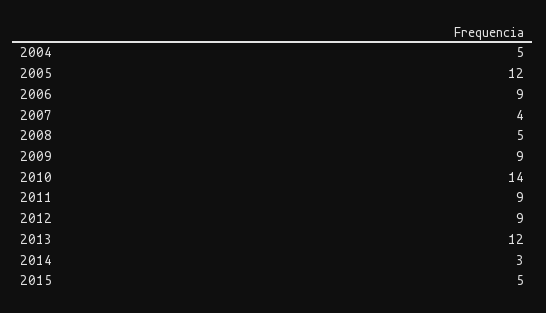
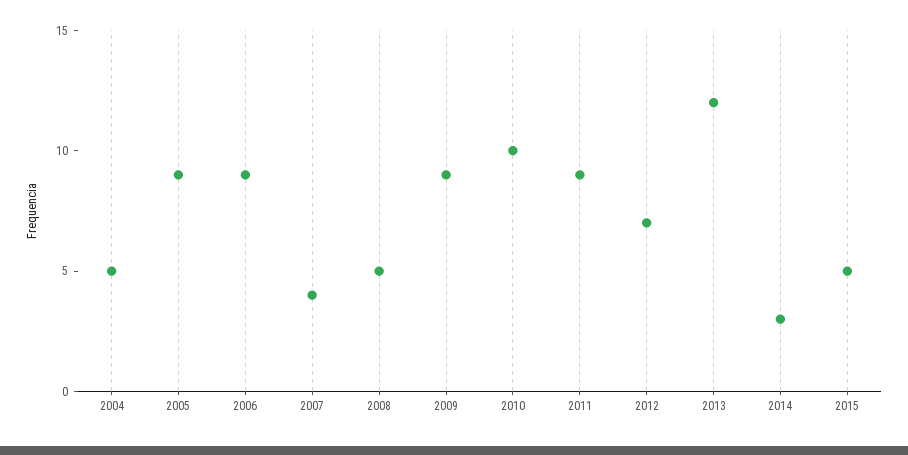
  {
    "2004": 5,
-   "2005": 12,
+   "2005": 9,
    "2006": 9,
    "2007": 4,
    "2008": 5,
    "2009": 9,
-   "2010": 14,
+   "2010": 10,
    "2011": 9,
-   "2012": 9,
+   "2012": 7,
    "2013": 12,
    "2014": 3,
    "2015": 5
  }

